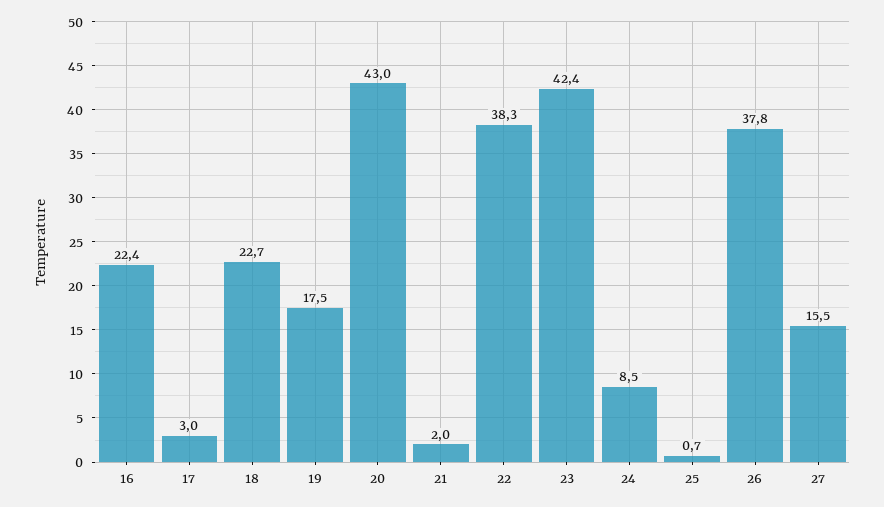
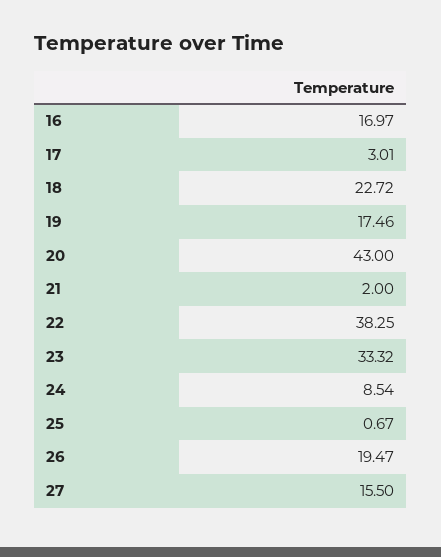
  {
-   "16": 22.4,
+   "16": 16.97,
    "17": 3.01,
    "18": 22.72,
    "19": 17.46,
    "20": 43,
    "21": 2,
    "22": 38.25,
-   "23": 42.4,
+   "23": 33.32,
    "24": 8.54,
    "25": 0.67,
-   "26": 37.8,
+   "26": 19.47,
    "27": 15.5
  }

